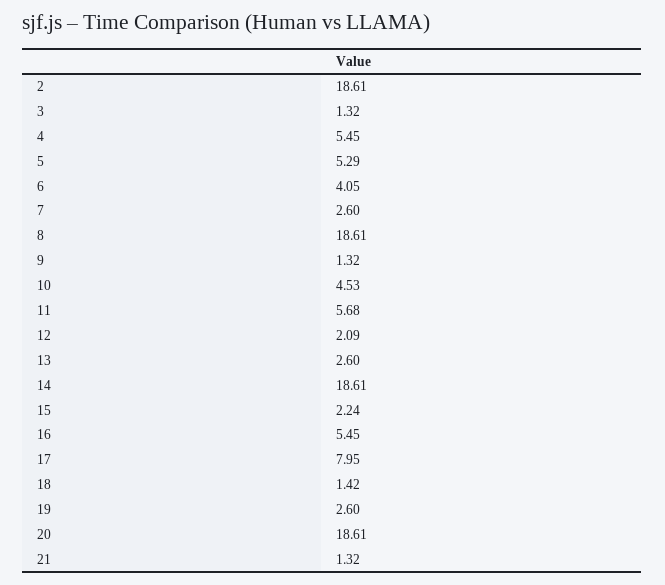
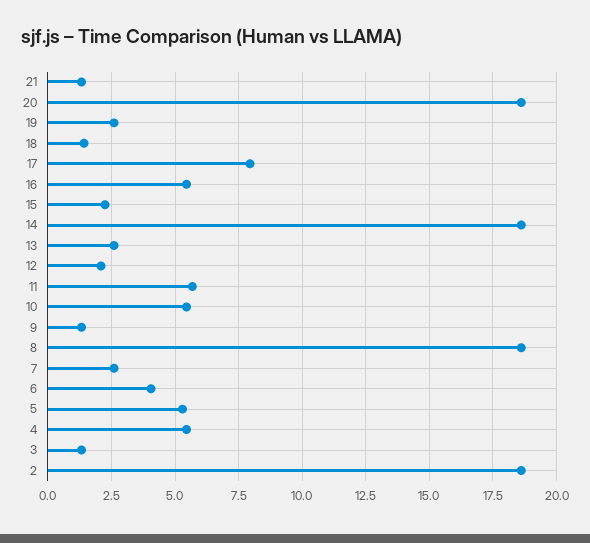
  {
    "2": 18.61,
    "3": 1.32,
    "4": 5.45,
    "5": 5.29,
    "6": 4.05,
    "7": 2.6,
    "8": 18.61,
    "9": 1.32,
-   "10": 4.53,
+   "10": 5.5,
    "11": 5.68,
    "12": 2.09,
    "13": 2.6,
    "14": 18.61,
    "15": 2.24,
    "16": 5.45,
    "17": 7.95,
    "18": 1.42,
    "19": 2.6,
    "20": 18.61,
    "21": 1.32
  }

